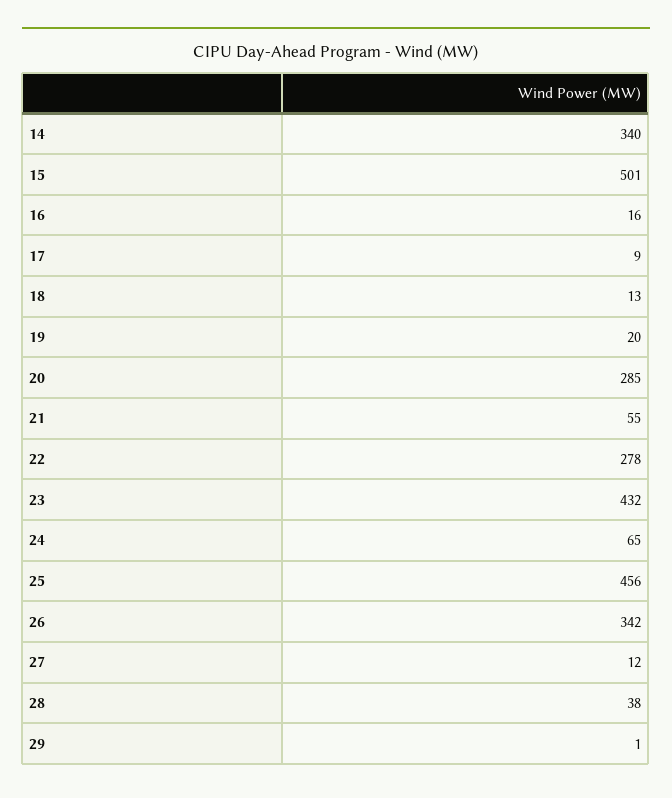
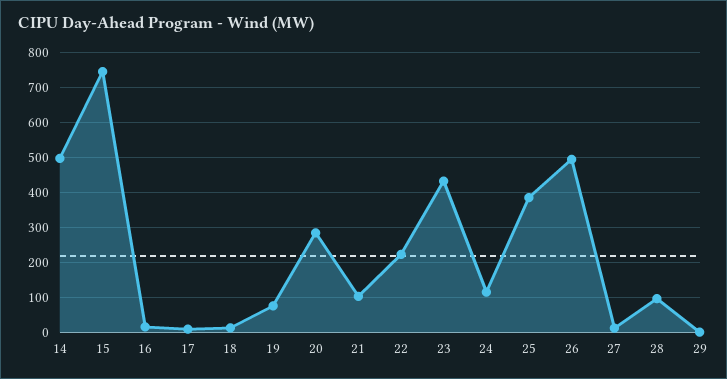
  {
-   "14": 340,
+   "14": 500,
-   "15": 501,
+   "15": 740,
    "16": 16,
    "17": 9,
    "18": 13,
-   "19": 20,
+   "19": 80,
    "20": 285,
-   "21": 55,
+   "21": 100,
-   "22": 278,
+   "22": 220,
    "23": 432,
-   "24": 65,
+   "24": 120,
-   "25": 456,
+   "25": 380,
-   "26": 342,
+   "26": 500,
    "27": 12,
-   "28": 38,
+   "28": 100,
    "29": 1
  }

